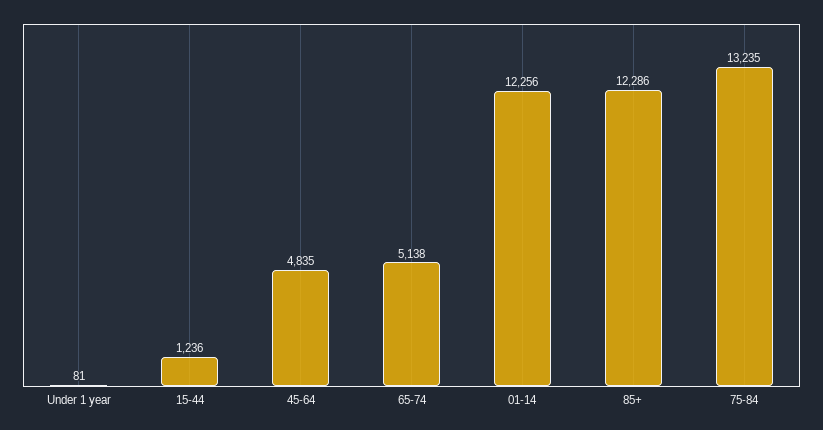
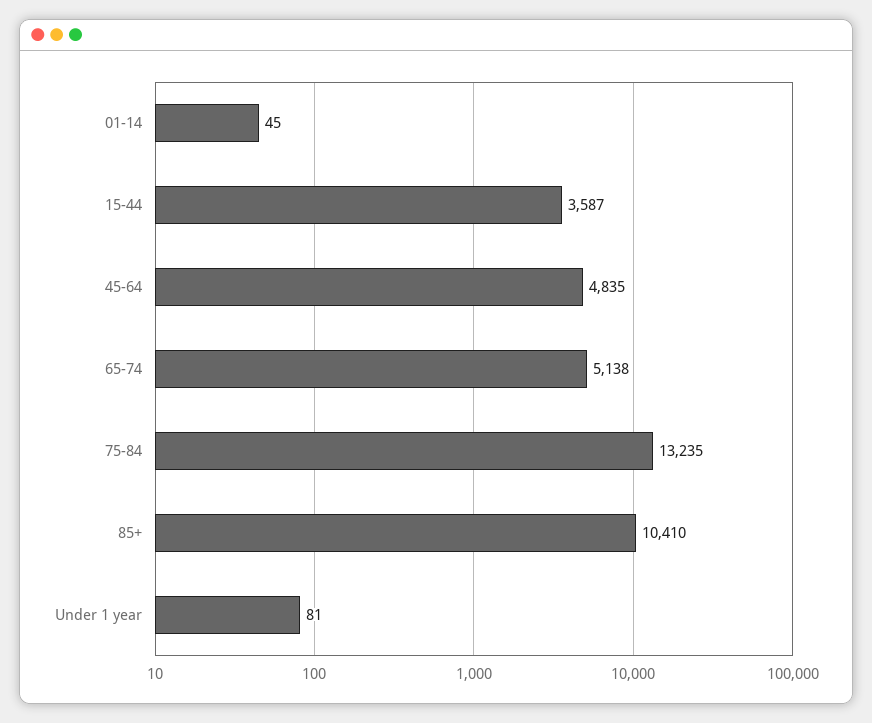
  {
    "Under 1 year": 81,
-   "15-44": 1236,
+   "15-44": 3587,
    "45-64": 4835,
    "65-74": 5138,
-   "01-14": 12256,
+   "01-14": 45,
-   "85+": 12286,
+   "85+": 10410,
    "75-84": 13235
  }

